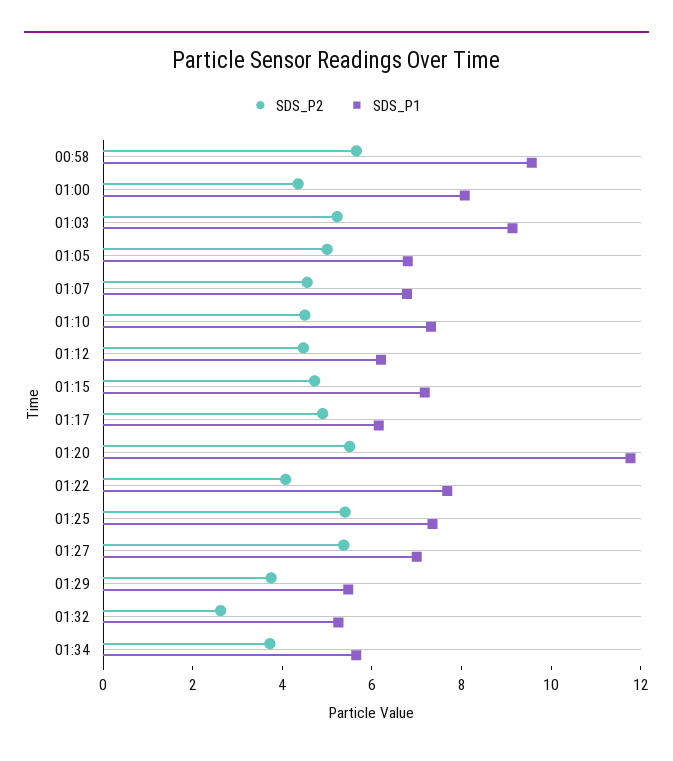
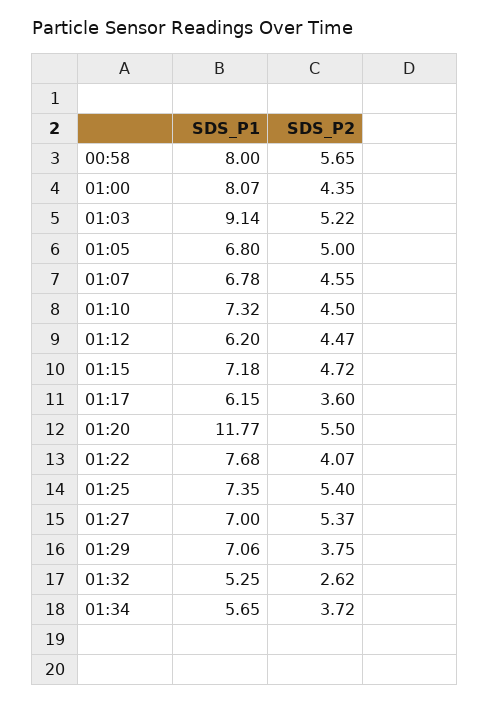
  {
    "SDS_P2": {
      "00:58": 5.65,
      "01:00": 4.35,
      "01:03": 5.22,
      "01:05": 5,
      "01:07": 4.55,
      "01:10": 4.5,
      "01:12": 4.47,
      "01:15": 4.72,
-     "01:17": 5,
+     "01:17": 3.6,
      "01:20": 5.5,
      "01:22": 4.07,
      "01:25": 5.4,
      "01:27": 5.37,
      "01:29": 3.75,
      "01:32": 2.62,
      "01:34": 3.72
    },
    "SDS_P1": {
-     "00:58": 9.5,
+     "00:58": 8,
      "01:00": 8.07,
      "01:03": 9.14,
      "01:05": 6.8,
      "01:07": 6.78,
      "01:10": 7.32,
      "01:12": 6.2,
      "01:15": 7.18,
      "01:17": 6.15,
      "01:20": 11.77,
      "01:22": 7.68,
      "01:25": 7.35,
      "01:27": 7,
-     "01:29": 5.5,
+     "01:29": 7.06,
      "01:32": 5.25,
      "01:34": 5.65
    }
  }

